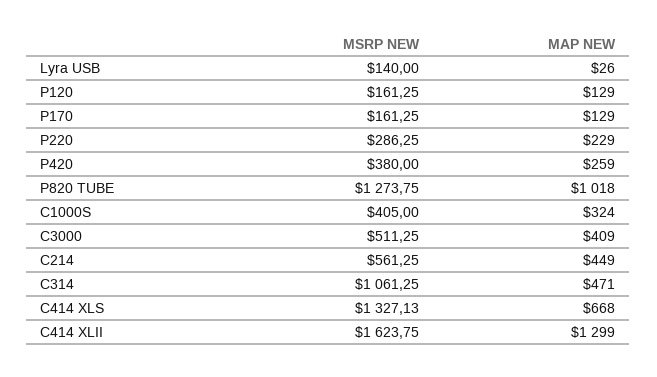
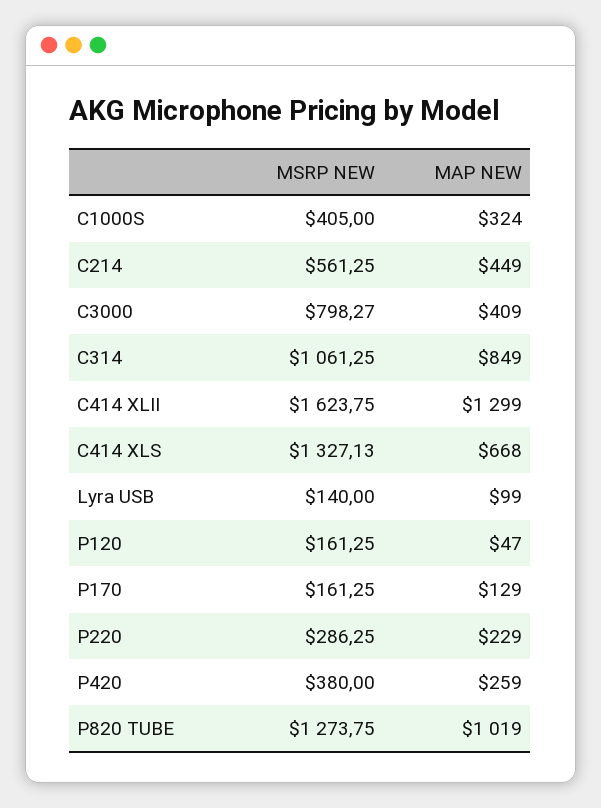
  {
    "MSRP NEW": {
      "Lyra USB": 140,
      "P120": 161.25,
      "P170": 161.25,
      "P220": 286.25,
      "P420": 380,
      "P820 TUBE": 1273.75,
      "C1000S": 405,
-     "C3000": 511.25,
+     "C3000": 798.27,
      "C214": 561.25,
      "C314": 1061.25,
      "C414 XLS": 1327.13,
      "C414 XLII": 1623.75
    },
    "MAP NEW": {
-     "Lyra USB": 26,
+     "Lyra USB": 99,
-     "P120": 129,
+     "P120": 47,
      "P170": 129,
      "P220": 229,
      "P420": 259,
-     "P820 TUBE": 1018,
+     "P820 TUBE": 1019,
      "C1000S": 324,
      "C3000": 409,
      "C214": 449,
-     "C314": 471,
+     "C314": 849,
      "C414 XLS": 668,
      "C414 XLII": 1299
    }
  }

